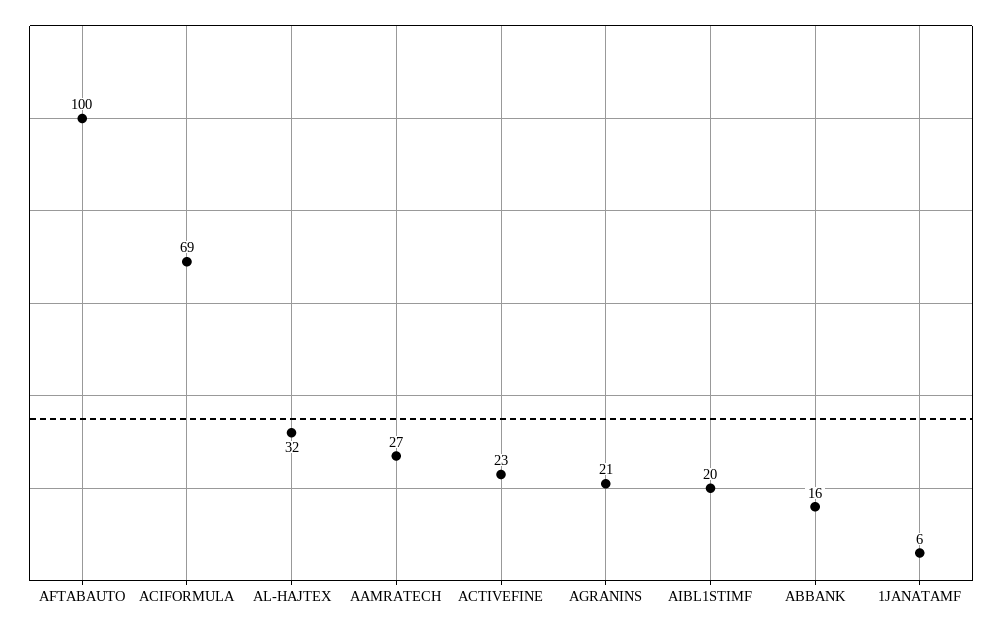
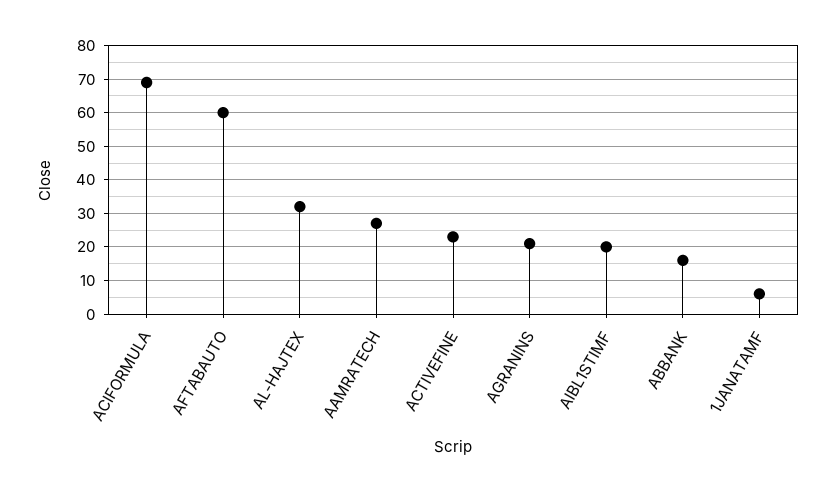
  {
-   "AFTABAUTO": 100,
+   "AFTABAUTO": 60,
    "ACIFORMULA": 69,
    "AL-HAJTEX": 32,
    "AAMRATECH": 27,
    "ACTIVEFINE": 23,
    "AGRANINS": 21,
    "AIBL1STIMF": 20,
    "ABBANK": 16,
    "1JANATAMF": 6
  }

